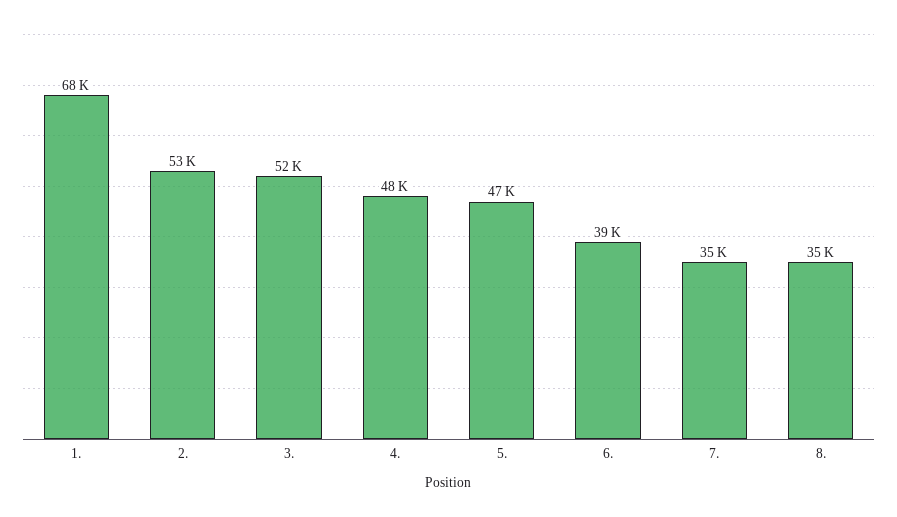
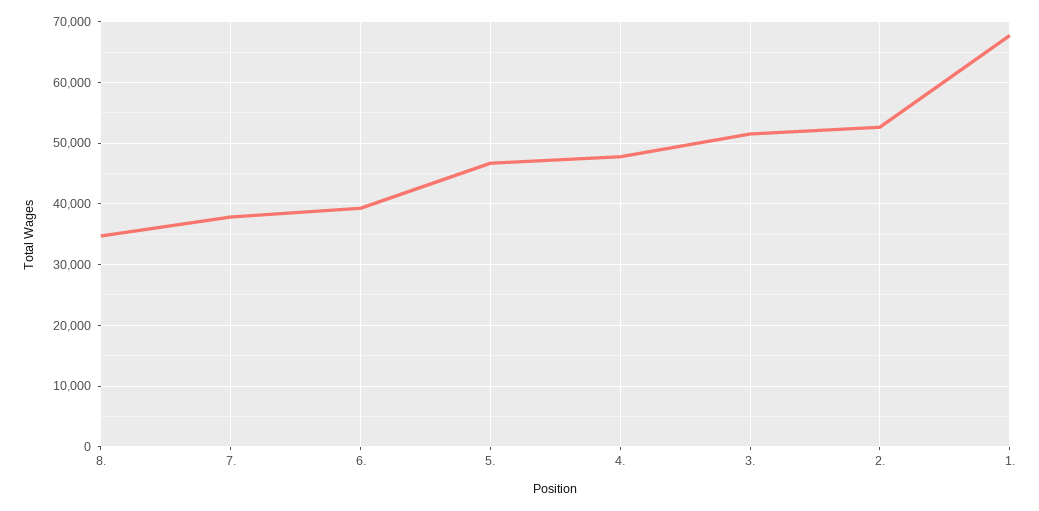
  {
    "1.": 68000,
    "2.": 53000,
    "3.": 52000,
    "4.": 48000,
    "5.": 47000,
    "6.": 39000,
-   "7.": 35000,
+   "7.": 38000,
    "8.": 35000
  }

